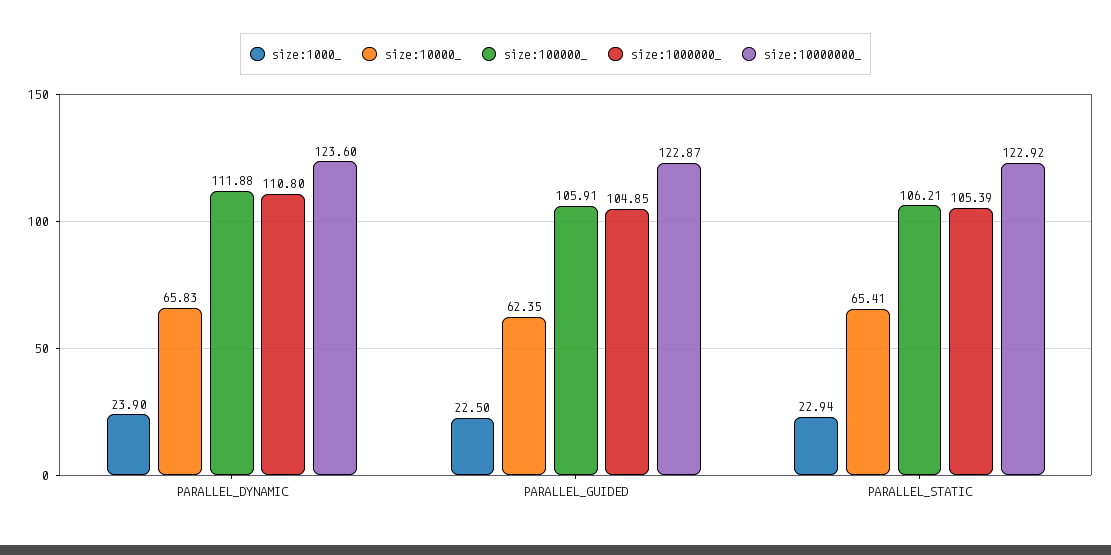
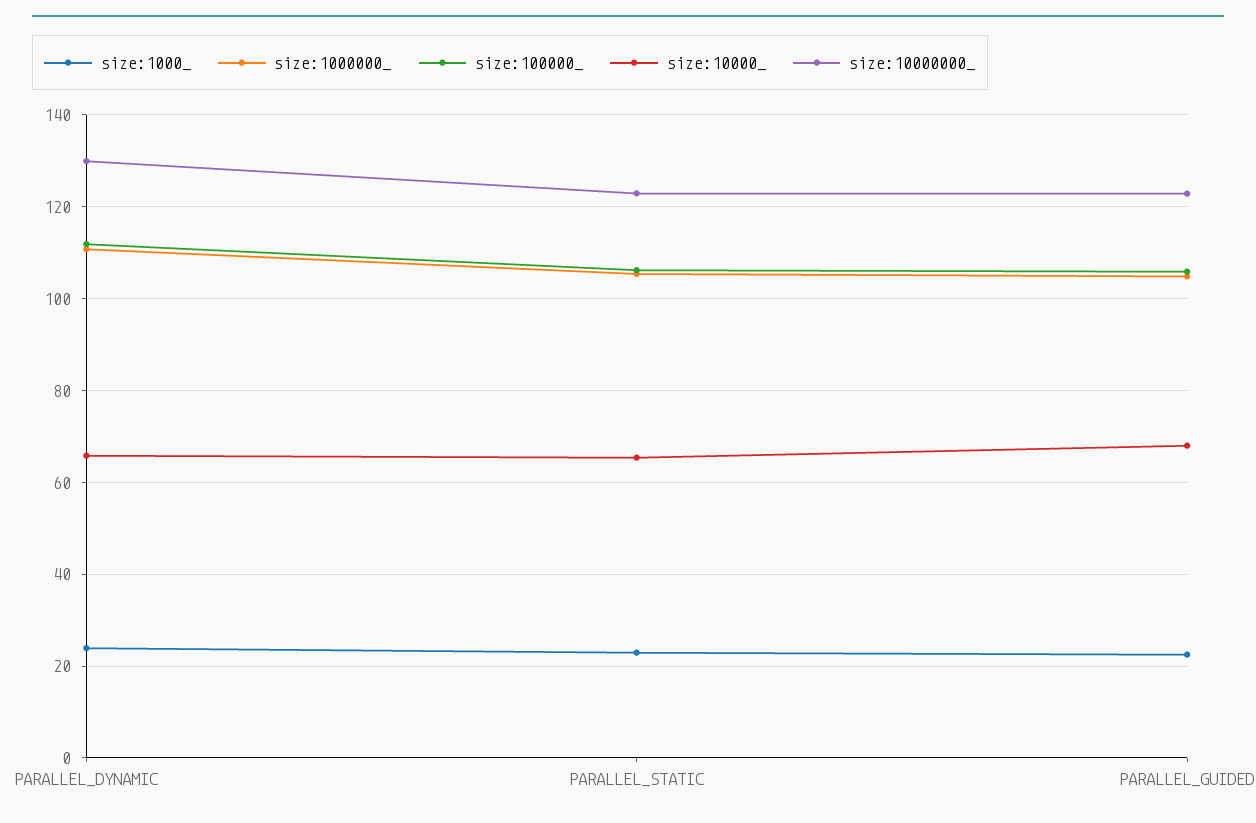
  {
    "size:1000_": {
      "PARALLEL_DYNAMIC": 23.9,
      "PARALLEL_GUIDED": 22.5,
      "PARALLEL_STATIC": 22.94
    },
    "size:10000_": {
      "PARALLEL_DYNAMIC": 65.83,
-     "PARALLEL_GUIDED": 62.35,
+     "PARALLEL_GUIDED": 68,
      "PARALLEL_STATIC": 65.41
    },
    "size:100000_": {
      "PARALLEL_DYNAMIC": 111.88,
      "PARALLEL_GUIDED": 105.91,
      "PARALLEL_STATIC": 106.21
    },
    "size:1000000_": {
      "PARALLEL_DYNAMIC": 110.8,
      "PARALLEL_GUIDED": 104.85,
      "PARALLEL_STATIC": 105.39
    },
    "size:10000000_": {
-     "PARALLEL_DYNAMIC": 123.6,
+     "PARALLEL_DYNAMIC": 130,
      "PARALLEL_GUIDED": 122.87,
      "PARALLEL_STATIC": 122.92
    }
  }

